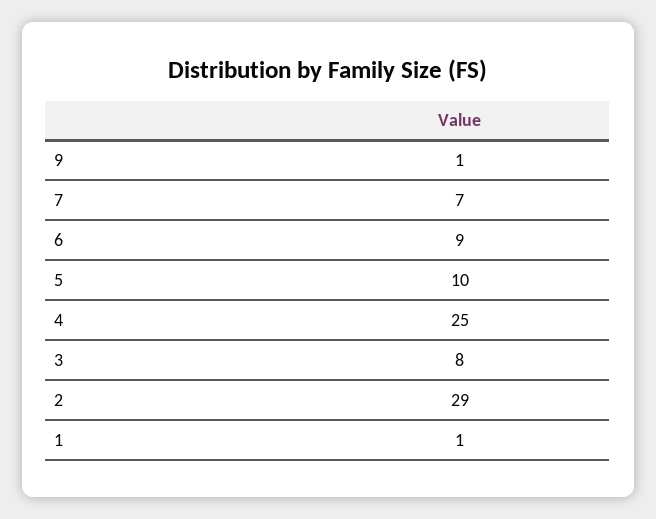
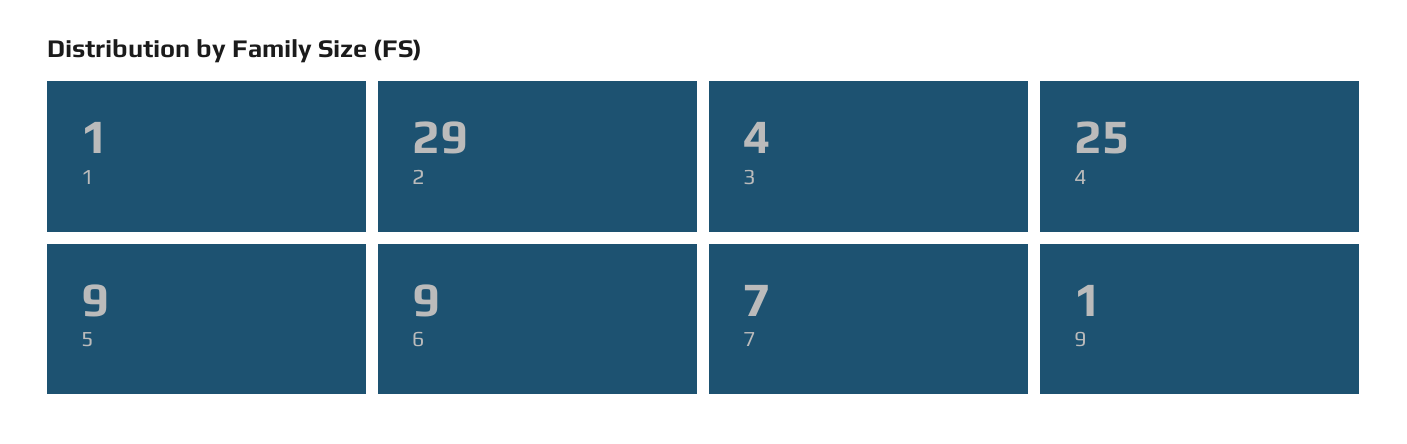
  {
    "9": 1,
    "7": 7,
    "6": 9,
-   "5": 10,
+   "5": 9,
    "4": 25,
-   "3": 8,
+   "3": 4,
    "2": 29,
    "1": 1
  }

